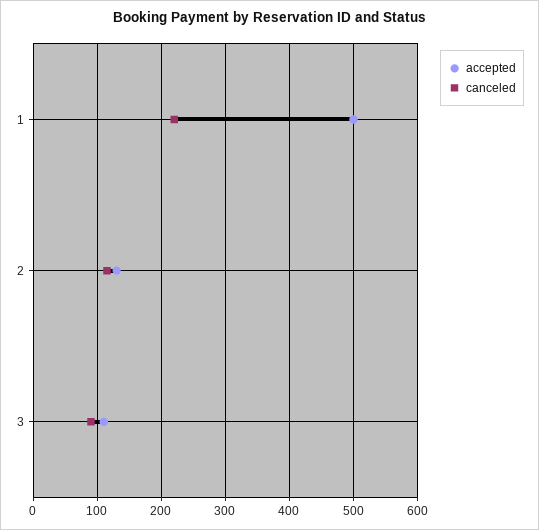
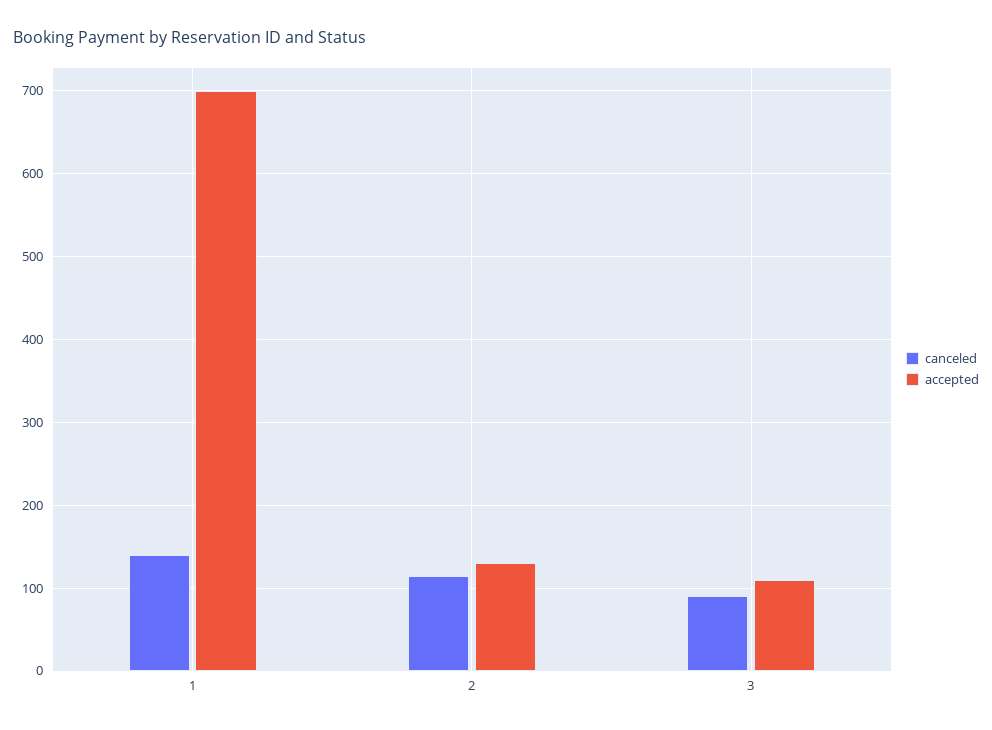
  {
    "accepted": {
-     "1": 500,
+     "1": 700,
      "2": 130,
      "3": 110
    },
    "canceled": {
-     "1": 220,
+     "1": 140,
      "2": 120,
      "3": 90
    }
  }

